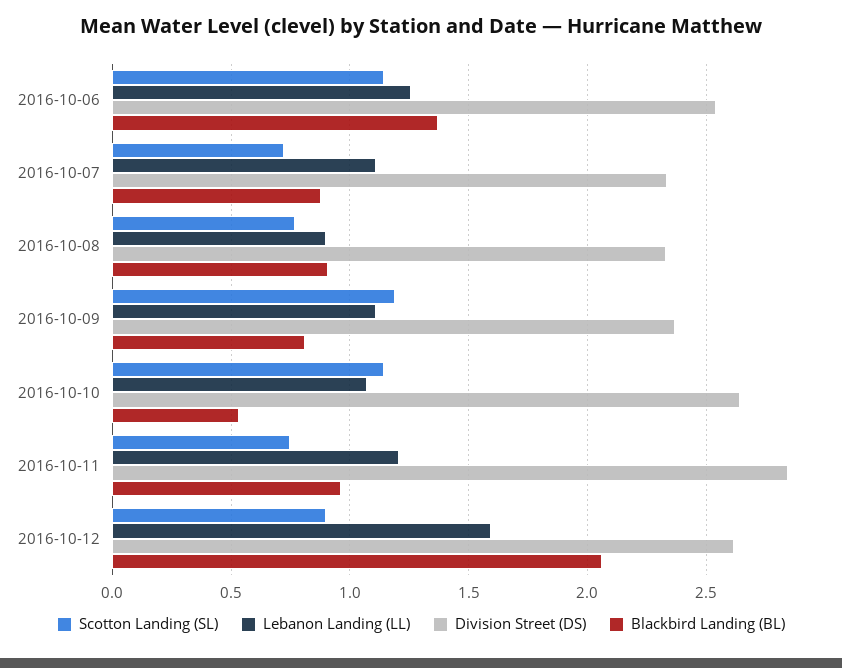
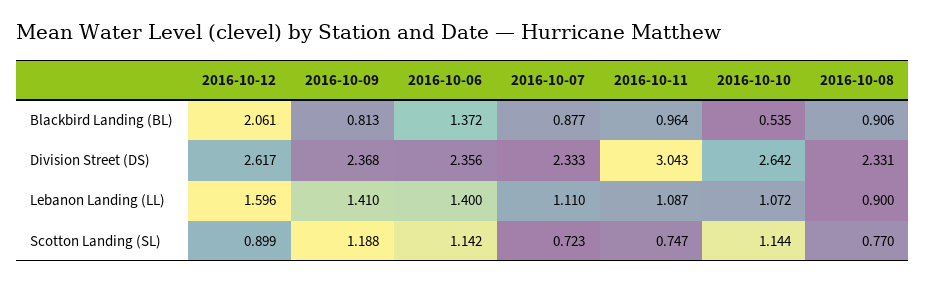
  {
    "Scotton Landing (SL)": {
      "2016-10-06": 1.142,
      "2016-10-07": 0.723,
      "2016-10-08": 0.77,
      "2016-10-09": 1.188,
      "2016-10-10": 1.144,
      "2016-10-11": 0.747,
      "2016-10-12": 0.899
    },
    "Lebanon Landing (LL)": {
-     "2016-10-06": 1.25,
+     "2016-10-06": 1.4,
      "2016-10-07": 1.11,
      "2016-10-08": 0.9,
-     "2016-10-09": 1.1,
+     "2016-10-09": 1.41,
      "2016-10-10": 1.072,
-     "2016-10-11": 1.2,
+     "2016-10-11": 1.087,
      "2016-10-12": 1.596
    },
    "Division Street (DS)": {
-     "2016-10-06": 2.55,
+     "2016-10-06": 2.356,
      "2016-10-07": 2.333,
      "2016-10-08": 2.331,
      "2016-10-09": 2.368,
      "2016-10-10": 2.642,
-     "2016-10-11": 2.85,
+     "2016-10-11": 3.043,
      "2016-10-12": 2.617
    },
    "Blackbird Landing (BL)": {
      "2016-10-06": 1.372,
      "2016-10-07": 0.877,
      "2016-10-08": 0.906,
      "2016-10-09": 0.813,
      "2016-10-10": 0.535,
      "2016-10-11": 0.964,
      "2016-10-12": 2.061
    }
  }

